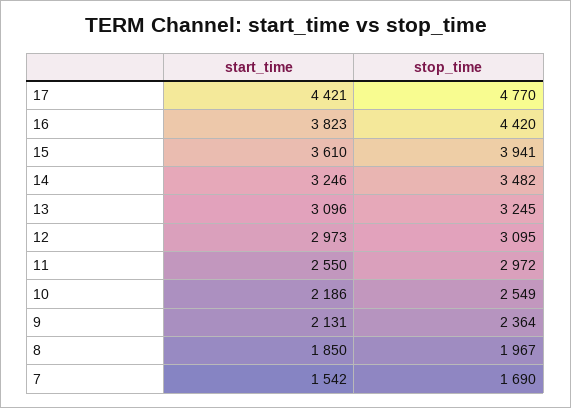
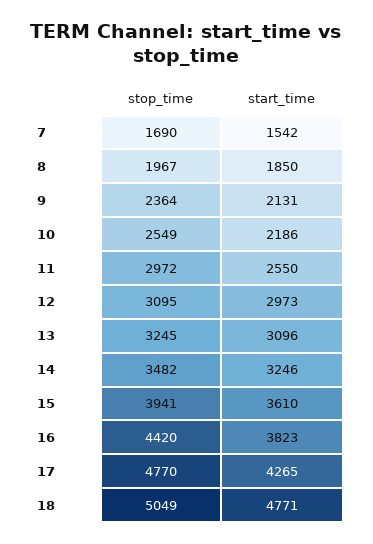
  {
    "start_time": {
-     "17": 4421,
+     "17": 4265,
      "16": 3823,
      "15": 3610,
      "14": 3246,
      "13": 3096,
      "12": 2973,
      "11": 2550,
      "10": 2186,
      "9": 2131,
      "8": 1850,
-     "7": 1542
+     "7": 1542,
+     "18": 4771
    },
    "stop_time": {
      "17": 4770,
      "16": 4420,
      "15": 3941,
      "14": 3482,
      "13": 3245,
      "12": 3095,
      "11": 2972,
      "10": 2549,
      "9": 2364,
      "8": 1967,
-     "7": 1690
+     "7": 1690,
+     "18": 5049
    }
  }

